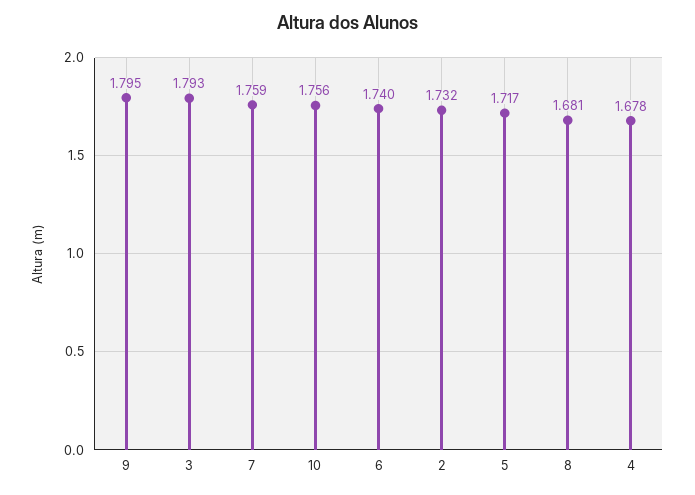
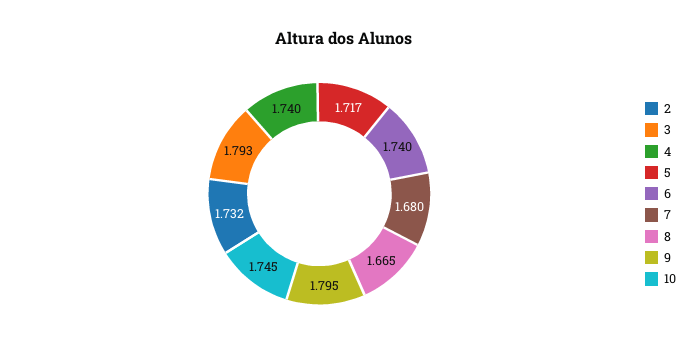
  {
    "9": 1.795,
    "3": 1.793,
-   "7": 1.759,
+   "7": 1.68,
-   "10": 1.756,
+   "10": 1.745,
    "6": 1.74,
    "2": 1.732,
    "5": 1.717,
-   "8": 1.681,
+   "8": 1.665,
-   "4": 1.678
+   "4": 1.74
  }

